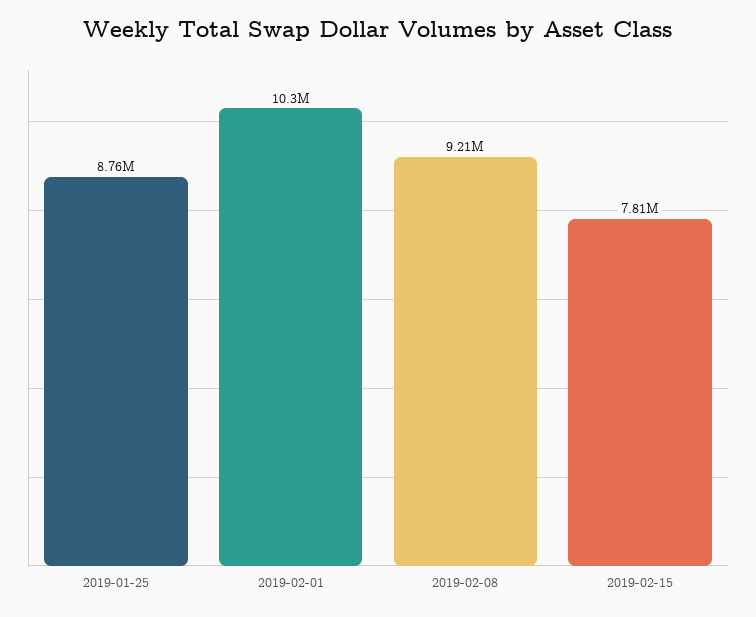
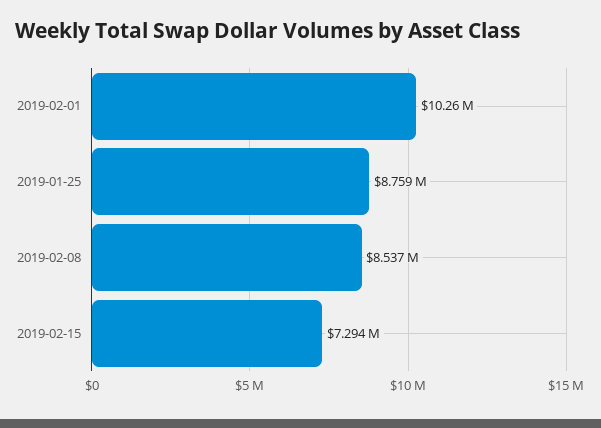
  {
    "2019-01-25": 8759000,
    "2019-02-01": 10260000,
-   "2019-02-08": 9210000,
+   "2019-02-08": 8537000,
-   "2019-02-15": 7810000
+   "2019-02-15": 7294000
  }

